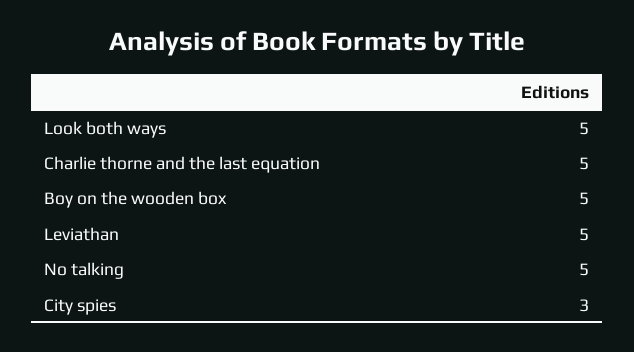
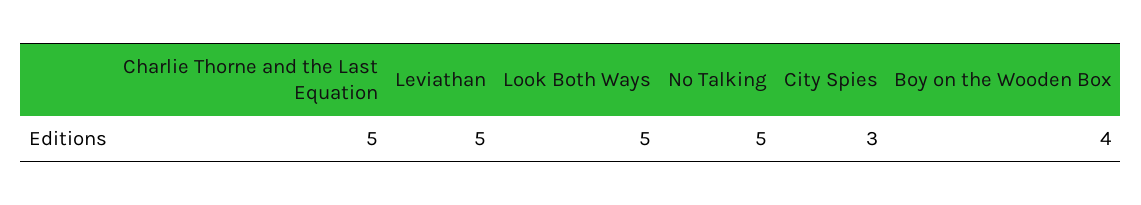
  {
    "Look both ways": 5,
    "Charlie thorne and the last equation": 5,
-   "Boy on the wooden box": 5,
+   "Boy on the wooden box": 4,
    "Leviathan": 5,
    "No talking": 5,
    "City spies": 3
  }

